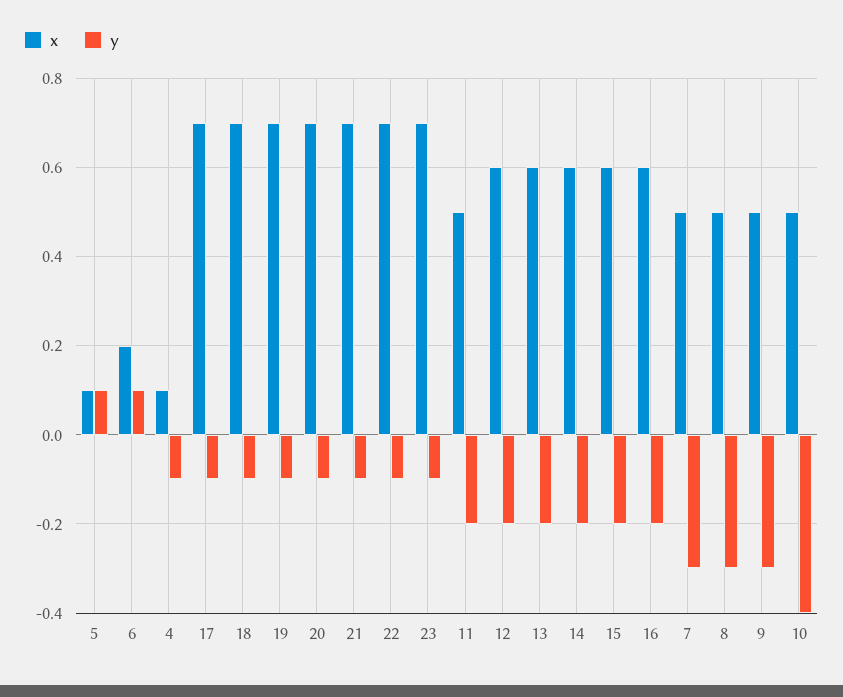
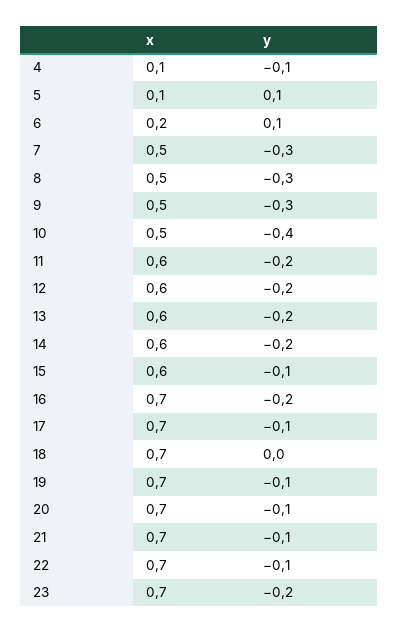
  {
    "x": {
      "5": 0.1,
      "6": 0.2,
      "4": 0.1,
      "17": 0.7,
      "18": 0.7,
      "19": 0.7,
      "20": 0.7,
      "21": 0.7,
      "22": 0.7,
      "23": 0.7,
-     "11": 0.5,
+     "11": 0.6,
      "12": 0.6,
      "13": 0.6,
      "14": 0.6,
      "15": 0.6,
-     "16": 0.6,
+     "16": 0.7,
      "7": 0.5,
      "8": 0.5,
      "9": 0.5,
      "10": 0.5
    },
    "y": {
      "5": 0.1,
      "6": 0.1,
      "4": -0.1,
      "17": -0.1,
-     "18": -0.1,
+     "18": 0,
      "19": -0.1,
      "20": -0.1,
      "21": -0.1,
      "22": -0.1,
-     "23": -0.1,
+     "23": -0.2,
      "11": -0.2,
      "12": -0.2,
      "13": -0.2,
      "14": -0.2,
-     "15": -0.2,
+     "15": -0.1,
      "16": -0.2,
      "7": -0.3,
      "8": -0.3,
      "9": -0.3,
      "10": -0.4
    }
  }

